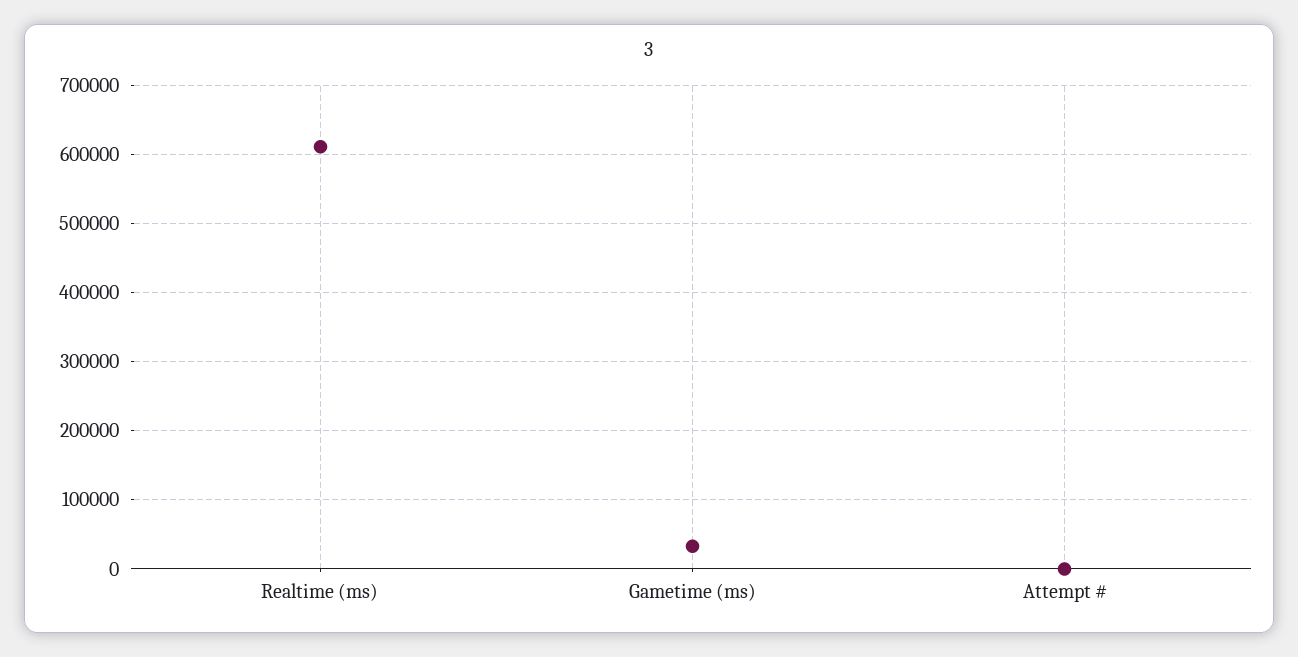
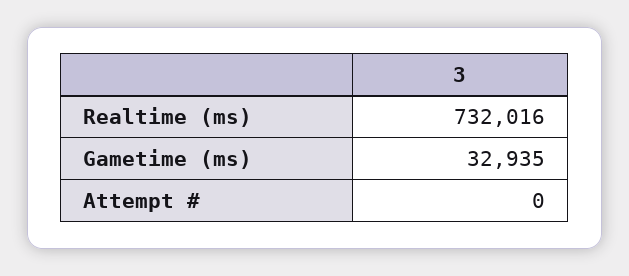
  {
-   "Realtime (ms)": 610000,
+   "Realtime (ms)": 732016,
    "Gametime (ms)": 32935,
    "Attempt #": 0
  }

